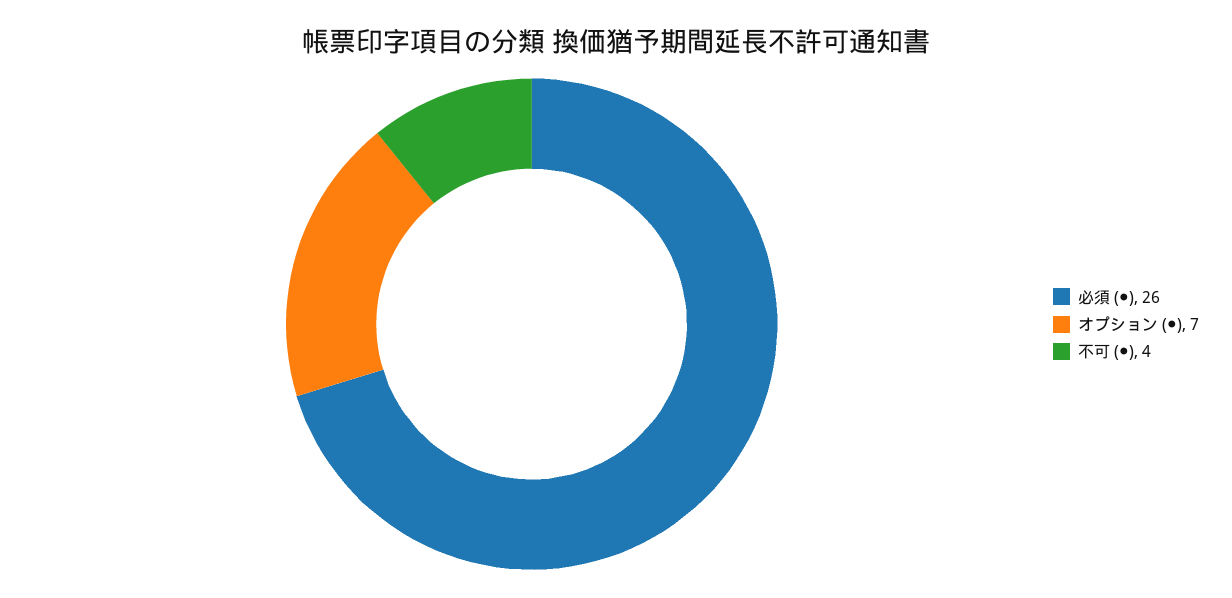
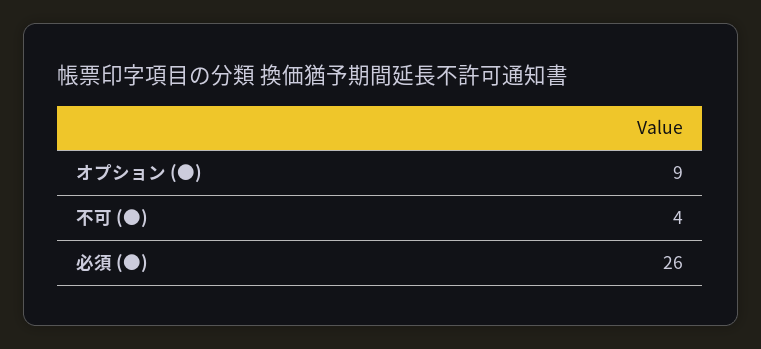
  {
    "必須 (●)": 26,
-   "オプション (●)": 7,
+   "オプション (●)": 9,
    "不可 (●)": 4
  }

